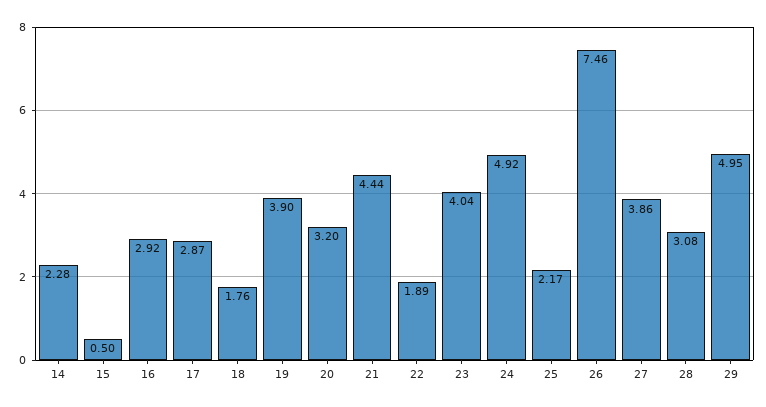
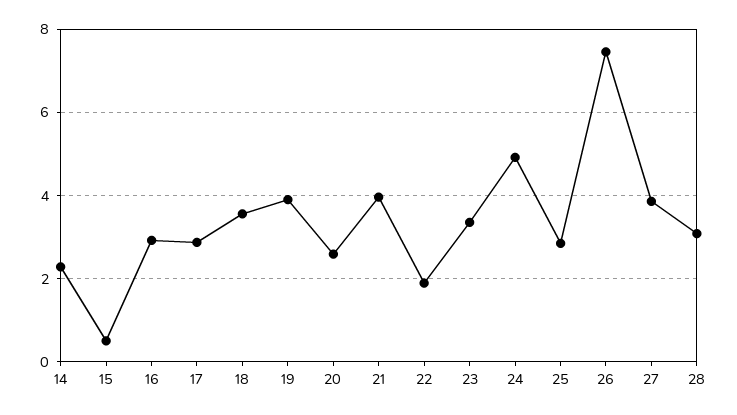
  {
    "14": 2.28,
    "15": 0.5,
    "16": 2.92,
    "17": 2.87,
-   "18": 1.76,
+   "18": 3.6,
    "19": 3.9,
-   "20": 3.2,
+   "20": 2.6,
-   "21": 4.44,
+   "21": 4,
    "22": 1.89,
-   "23": 4.04,
+   "23": 3.4,
    "24": 4.92,
-   "25": 2.17,
+   "25": 2.8,
    "26": 7.46,
    "27": 3.86,
-   "28": 3.08,
+   "28": 3.08
-   "29": 4.95
  }

